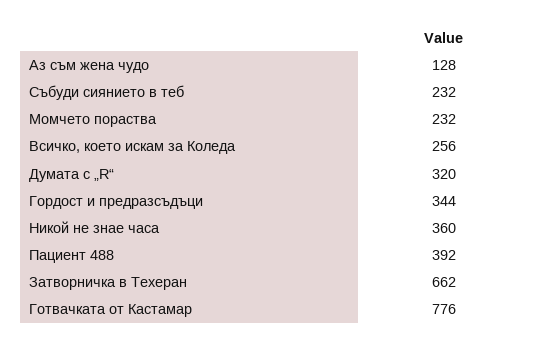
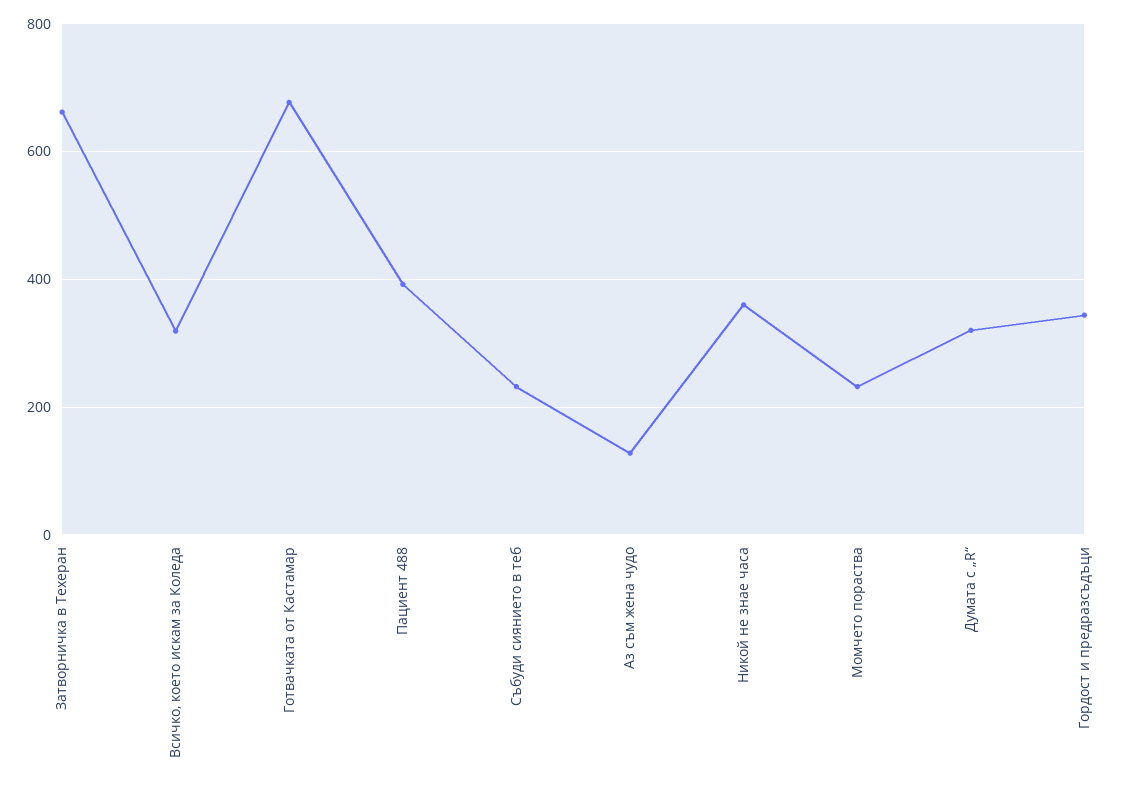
  {
    "Аз съм жена чудо": 128,
    "Събуди сиянието в теб": 232,
    "Момчето пораства": 232,
-   "Всичко, което искам за Коледа": 256,
+   "Всичко, което искам за Коледа": 320,
    "Думата с „R“": 320,
    "Гордост и предразсъдъци": 344,
    "Никой не знае часа": 360,
    "Пациент 488": 392,
    "Затворничка в Техеран": 662,
-   "Готвачката от Кастамар": 776
+   "Готвачката от Кастамар": 680
  }

